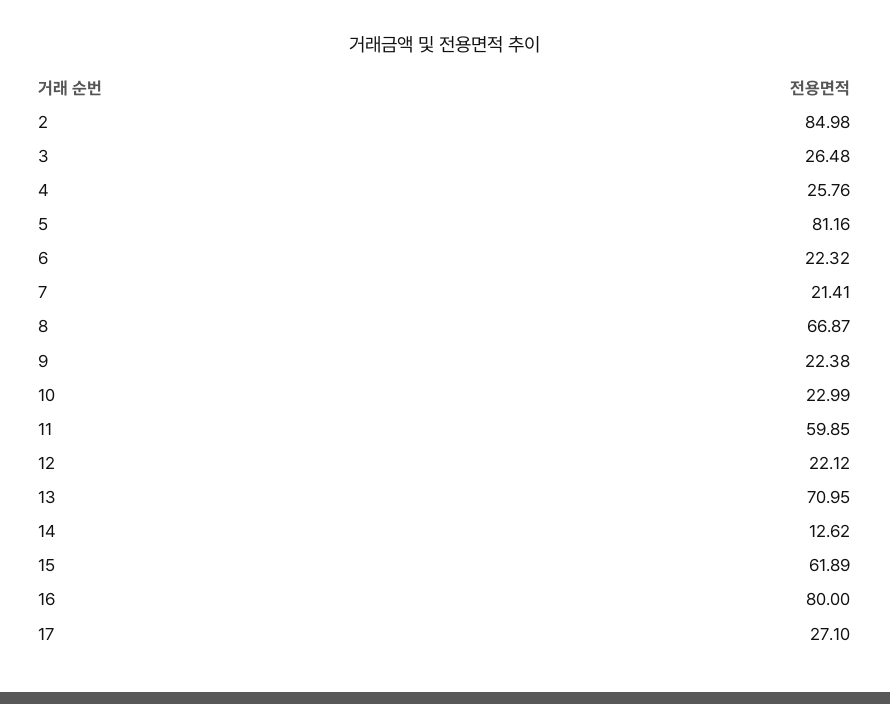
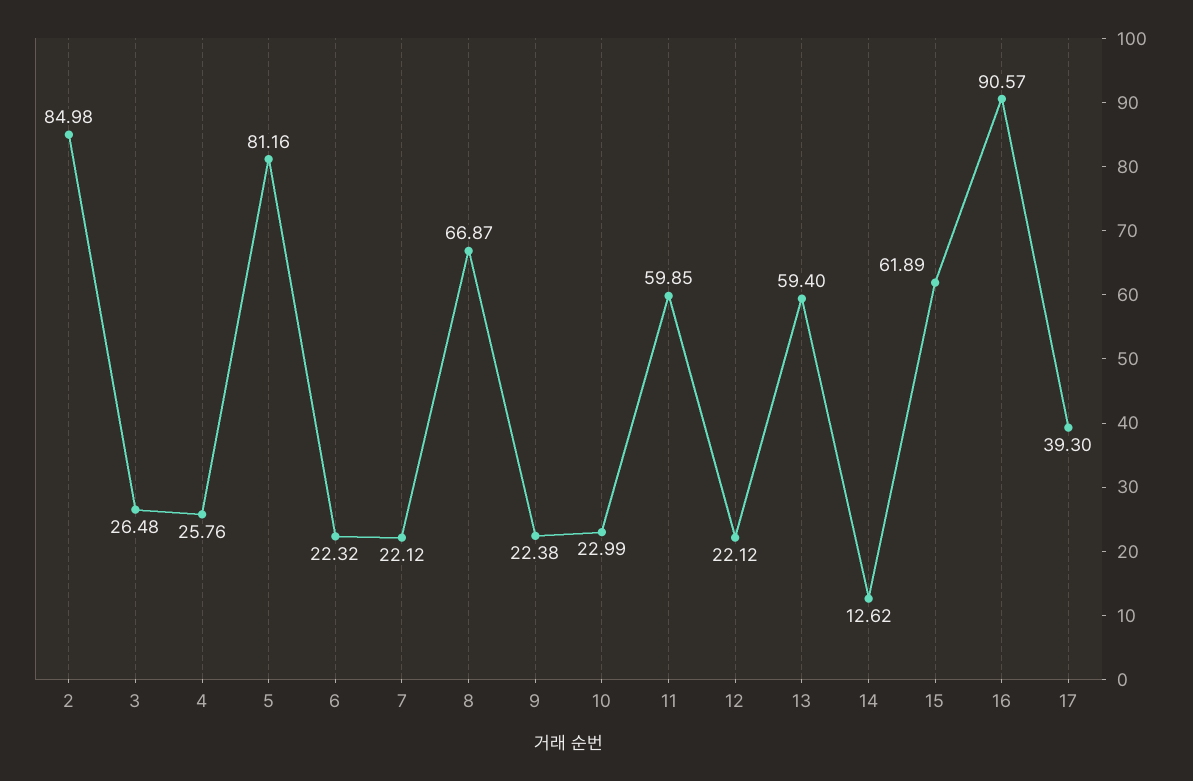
  {
    "2": 84.98,
    "3": 26.48,
    "4": 25.76,
    "5": 81.16,
    "6": 22.32,
-   "7": 21.41,
+   "7": 22.12,
    "8": 66.87,
    "9": 22.38,
    "10": 22.99,
    "11": 59.85,
    "12": 22.12,
-   "13": 70.95,
+   "13": 59.4,
    "14": 12.62,
    "15": 61.89,
-   "16": 80,
+   "16": 90.57,
-   "17": 27.1
+   "17": 39.3
  }

